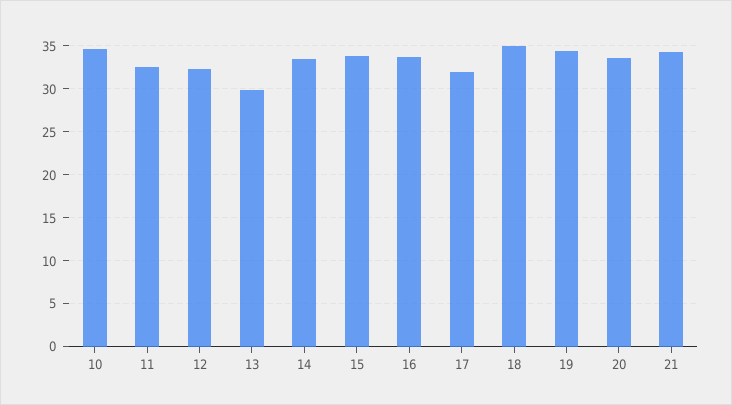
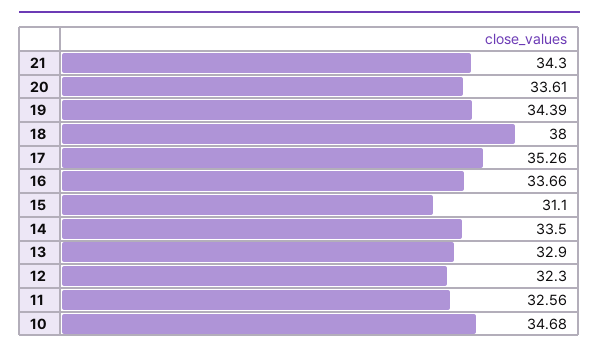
  {
    "10": 34.68,
    "11": 32.56,
    "12": 32.3,
-   "13": 30,
+   "13": 32.9,
    "14": 33.5,
-   "15": 34,
+   "15": 31.1,
    "16": 33.66,
-   "17": 32,
+   "17": 35.26,
-   "18": 35,
+   "18": 38,
    "19": 34.39,
    "20": 33.61,
    "21": 34.3
  }

